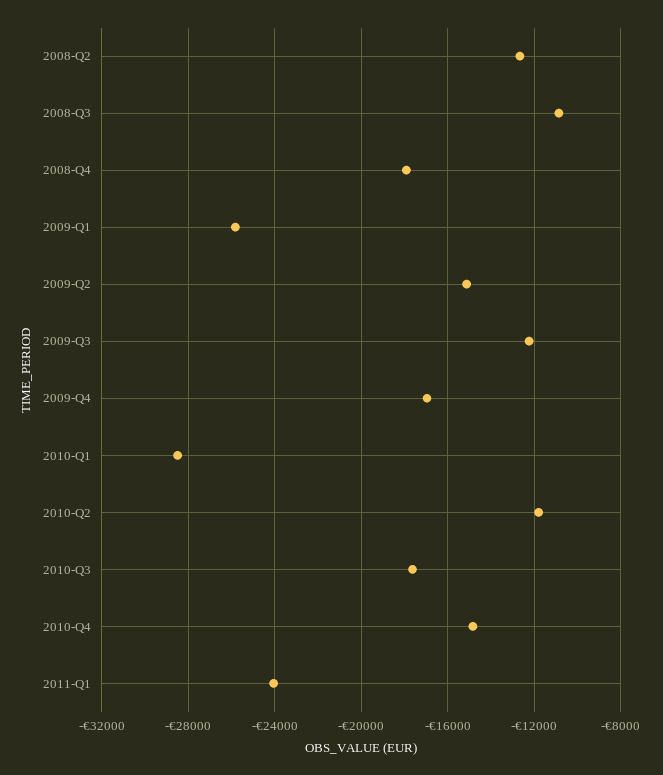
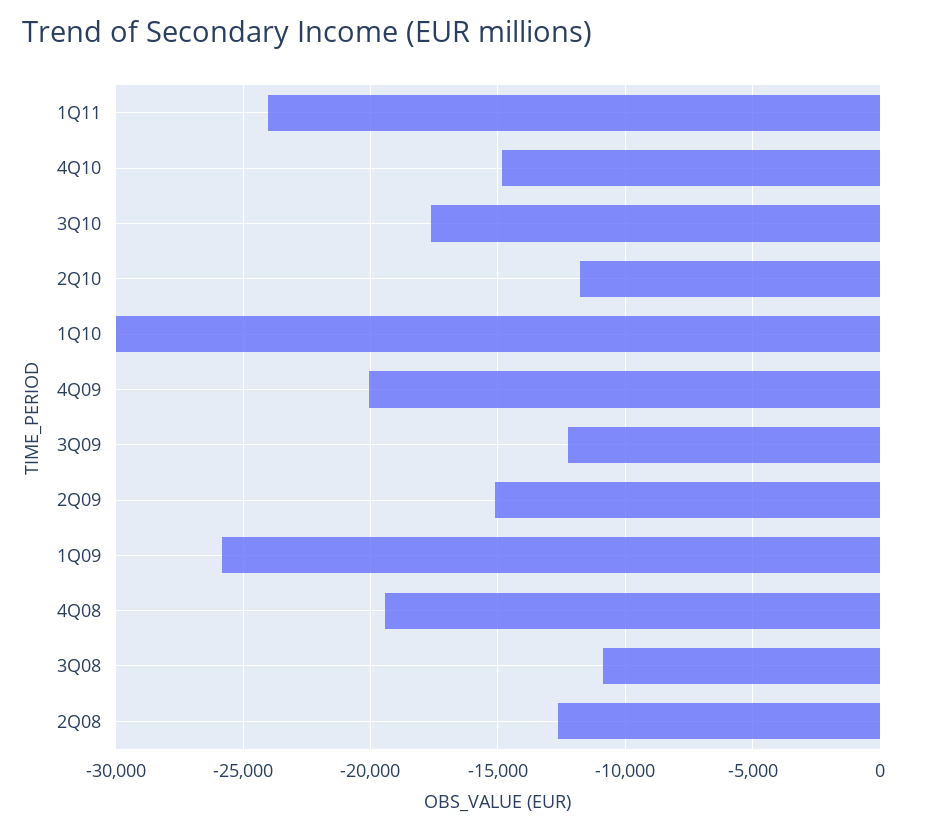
  {
    "2008-Q2": -12500,
    "2008-Q3": -11000,
-   "2008-Q4": -18000,
+   "2008-Q4": -19500,
    "2009-Q1": -26000,
    "2009-Q2": -15000,
    "2009-Q3": -12000,
-   "2009-Q4": -17000,
+   "2009-Q4": -20000,
-   "2010-Q1": -28500,
+   "2010-Q1": -30000,
    "2010-Q2": -12000,
    "2010-Q3": -17500,
    "2010-Q4": -15000,
    "2011-Q1": -24000
  }

